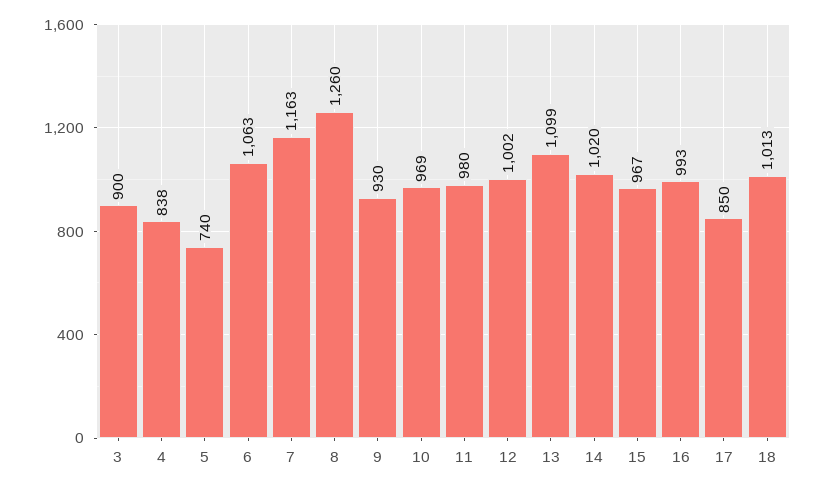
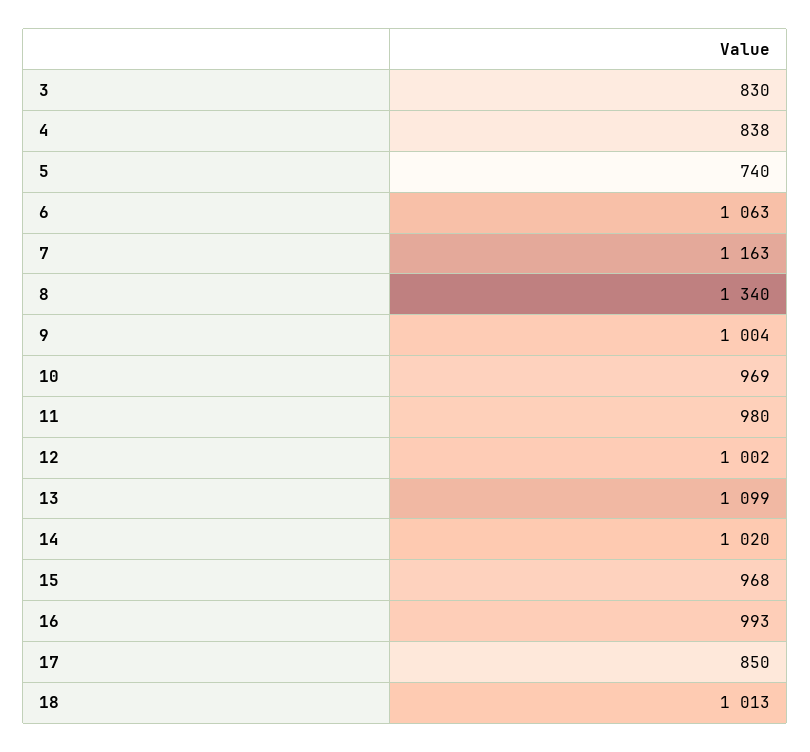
  {
-   "3": 900,
+   "3": 830,
    "4": 838,
    "5": 740,
    "6": 1063,
    "7": 1163,
-   "8": 1260,
+   "8": 1340,
-   "9": 930,
+   "9": 1004,
    "10": 969,
    "11": 980,
    "12": 1002,
    "13": 1099,
    "14": 1020,
-   "15": 967,
+   "15": 968,
    "16": 993,
    "17": 850,
    "18": 1013
  }

